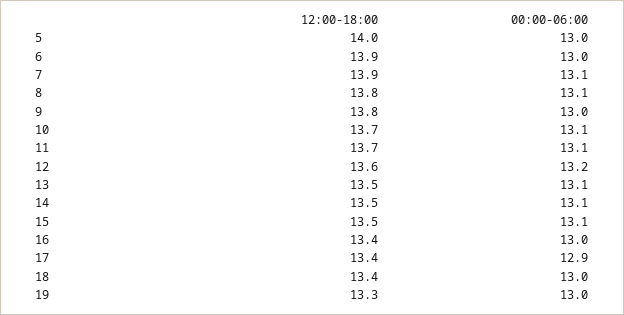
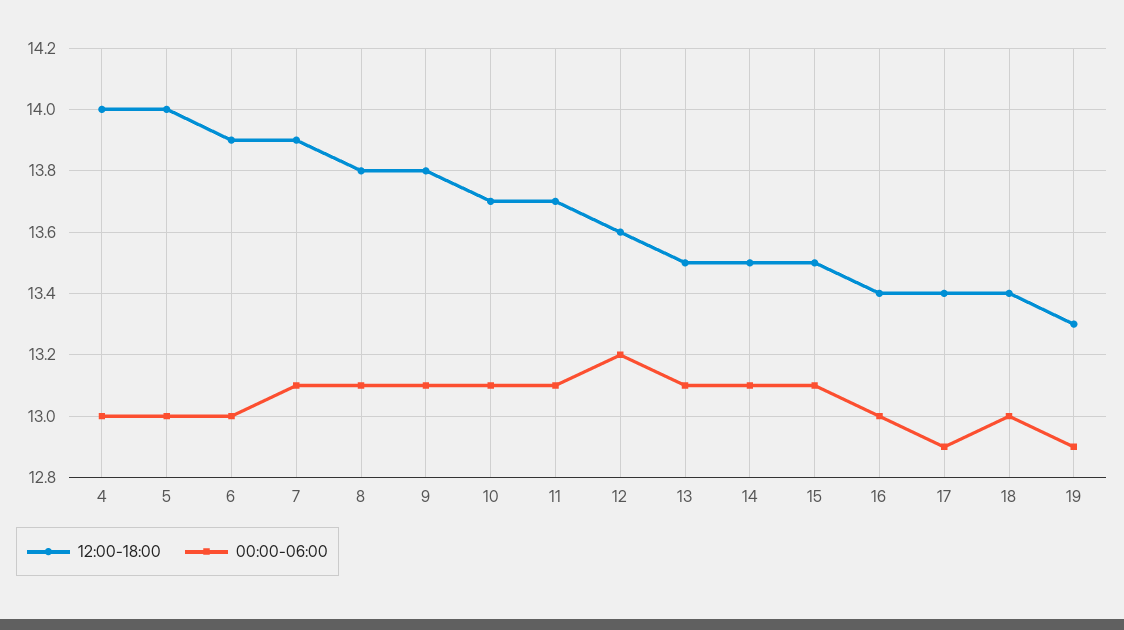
  {
    "12:00-18:00": {
      "5": 14,
      "6": 13.9,
      "7": 13.9,
      "8": 13.8,
      "9": 13.8,
      "10": 13.7,
      "11": 13.7,
      "12": 13.6,
      "13": 13.5,
      "14": 13.5,
      "15": 13.5,
      "16": 13.4,
      "17": 13.4,
      "18": 13.4,
-     "19": 13.3
+     "19": 13.3,
+     "4": 14
    },
    "00:00-06:00": {
      "5": 13,
      "6": 13,
      "7": 13.1,
      "8": 13.1,
-     "9": 13,
+     "9": 13.1,
      "10": 13.1,
      "11": 13.1,
      "12": 13.2,
      "13": 13.1,
      "14": 13.1,
      "15": 13.1,
      "16": 13,
      "17": 12.9,
      "18": 13,
-     "19": 13
+     "19": 12.9,
+     "4": 13
    }
  }

